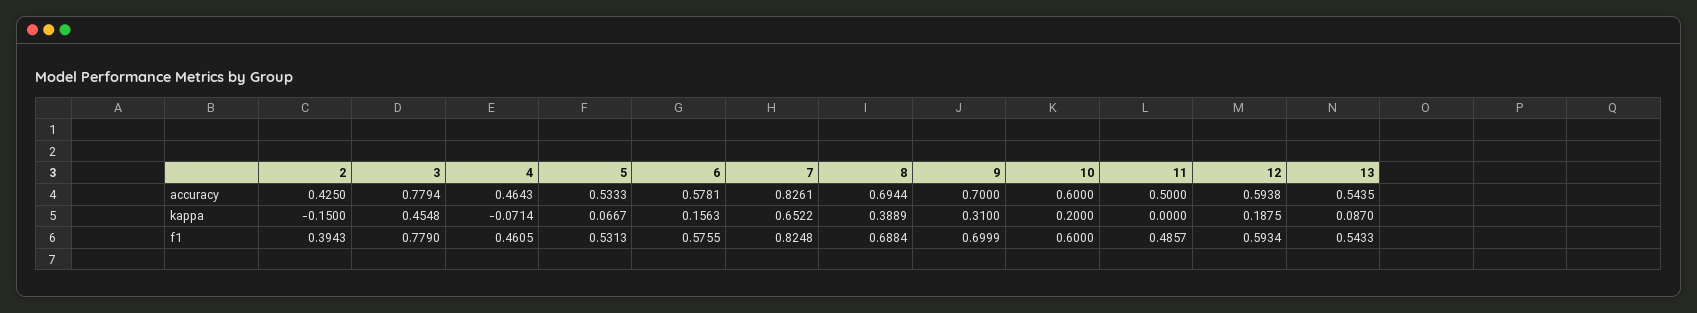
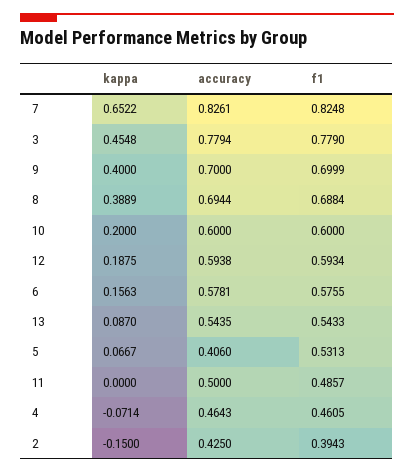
  {
    "2": {
      "accuracy": 0.425,
      "kappa": -0.15,
      "f1": 0.3943
    },
    "3": {
      "accuracy": 0.7794,
      "kappa": 0.4548,
      "f1": 0.779
    },
    "4": {
      "accuracy": 0.4643,
      "kappa": -0.0714,
      "f1": 0.4605
    },
    "5": {
-     "accuracy": 0.5333,
+     "accuracy": 0.406,
      "kappa": 0.0667,
      "f1": 0.5313
    },
    "6": {
      "accuracy": 0.5781,
      "kappa": 0.1563,
      "f1": 0.5755
    },
    "7": {
      "accuracy": 0.8261,
      "kappa": 0.6522,
      "f1": 0.8248
    },
    "8": {
      "accuracy": 0.6944,
      "kappa": 0.3889,
      "f1": 0.6884
    },
    "9": {
      "accuracy": 0.7,
-     "kappa": 0.31,
+     "kappa": 0.4,
      "f1": 0.6999
    },
    "10": {
      "accuracy": 0.6,
      "kappa": 0.2,
      "f1": 0.6
    },
    "11": {
      "accuracy": 0.5,
      "kappa": 0,
      "f1": 0.4857
    },
    "12": {
      "accuracy": 0.5938,
      "kappa": 0.1875,
      "f1": 0.5934
    },
    "13": {
      "accuracy": 0.5435,
      "kappa": 0.087,
      "f1": 0.5433
    }
  }

